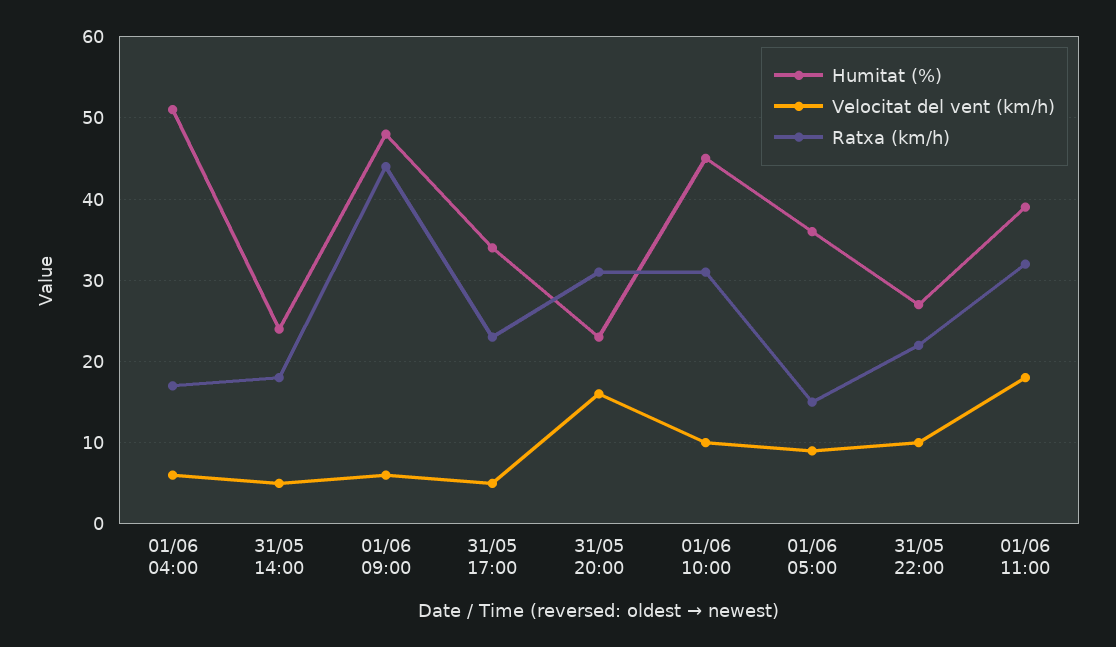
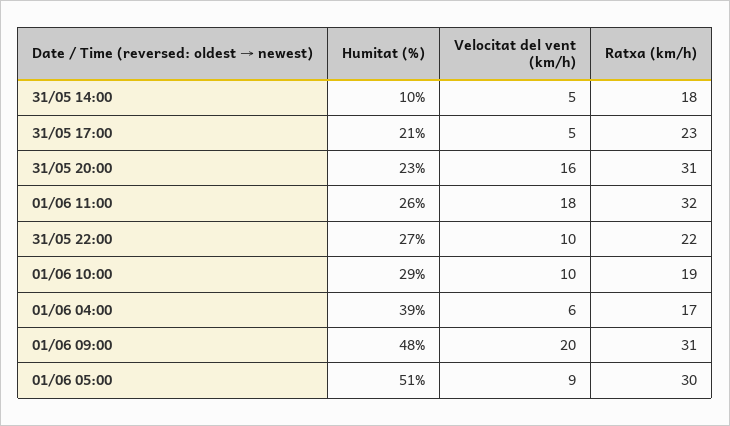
  {
    "Humitat (%)": {
-     "01/06 04:00": 51,
+     "01/06 04:00": 39,
-     "31/05 14:00": 24,
+     "31/05 14:00": 10,
      "01/06 09:00": 48,
-     "31/05 17:00": 34,
+     "31/05 17:00": 21,
      "31/05 20:00": 23,
-     "01/06 10:00": 45,
+     "01/06 10:00": 29,
-     "01/06 05:00": 36,
+     "01/06 05:00": 51,
      "31/05 22:00": 27,
-     "01/06 11:00": 39
+     "01/06 11:00": 26
    },
    "Velocitat del vent (km/h)": {
      "01/06 04:00": 6,
      "31/05 14:00": 5,
-     "01/06 09:00": 6,
+     "01/06 09:00": 20,
      "31/05 17:00": 5,
      "31/05 20:00": 16,
      "01/06 10:00": 10,
      "01/06 05:00": 9,
      "31/05 22:00": 10,
      "01/06 11:00": 18
    },
    "Ratxa (km/h)": {
      "01/06 04:00": 17,
      "31/05 14:00": 18,
-     "01/06 09:00": 44,
+     "01/06 09:00": 31,
      "31/05 17:00": 23,
      "31/05 20:00": 31,
-     "01/06 10:00": 31,
+     "01/06 10:00": 19,
-     "01/06 05:00": 15,
+     "01/06 05:00": 30,
      "31/05 22:00": 22,
      "01/06 11:00": 32
    }
  }

